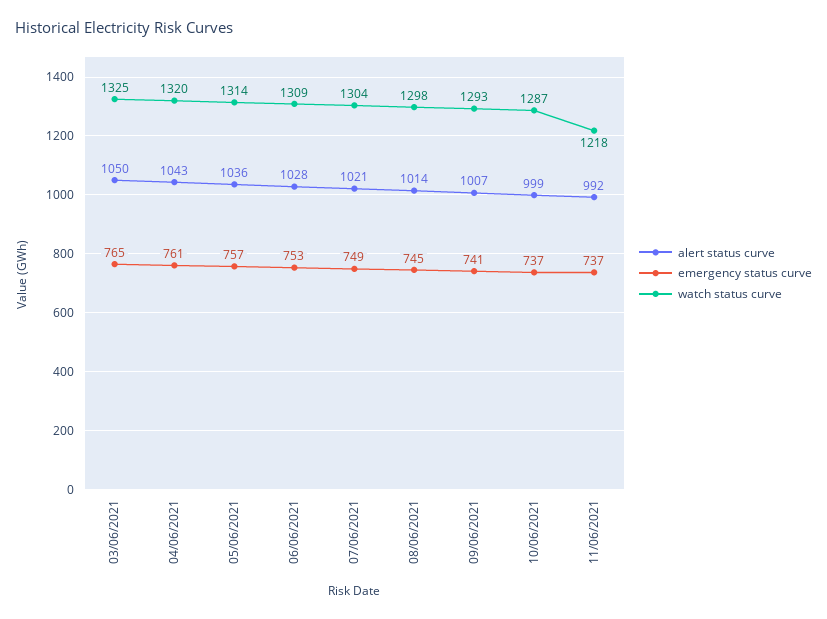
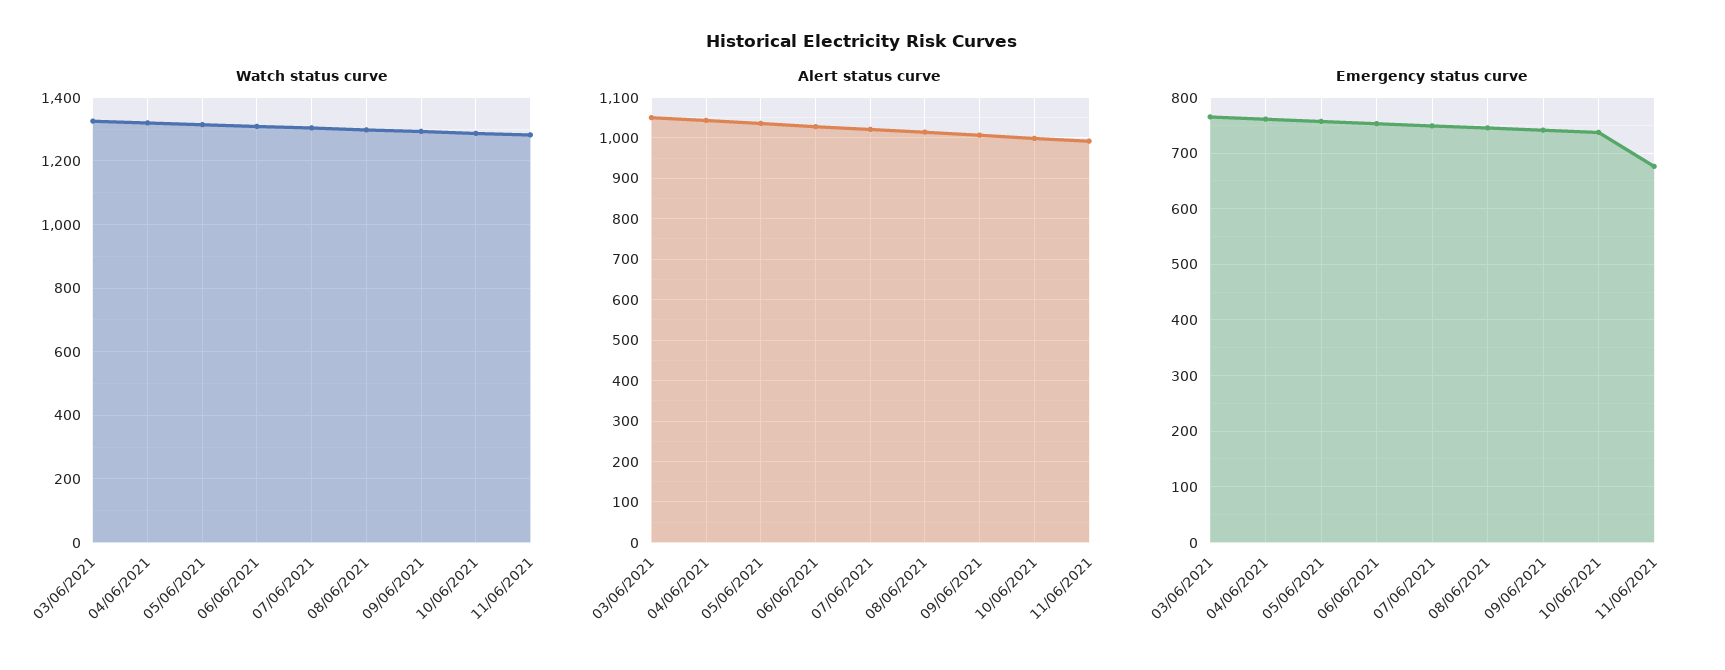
  {
    "alert status curve": {
      "03/06/2021": 1050,
      "04/06/2021": 1043,
      "05/06/2021": 1036,
      "06/06/2021": 1028,
      "07/06/2021": 1021,
      "08/06/2021": 1014,
      "09/06/2021": 1007,
      "10/06/2021": 999,
      "11/06/2021": 992
    },
    "emergency status curve": {
      "03/06/2021": 765,
      "04/06/2021": 761,
      "05/06/2021": 757,
      "06/06/2021": 753,
      "07/06/2021": 749,
      "08/06/2021": 745,
      "09/06/2021": 741,
      "10/06/2021": 737,
-     "11/06/2021": 737
+     "11/06/2021": 680
    },
    "watch status curve": {
      "03/06/2021": 1325,
      "04/06/2021": 1320,
      "05/06/2021": 1314,
      "06/06/2021": 1309,
      "07/06/2021": 1304,
      "08/06/2021": 1298,
      "09/06/2021": 1293,
      "10/06/2021": 1287,
-     "11/06/2021": 1218
+     "11/06/2021": 1280
    }
  }

